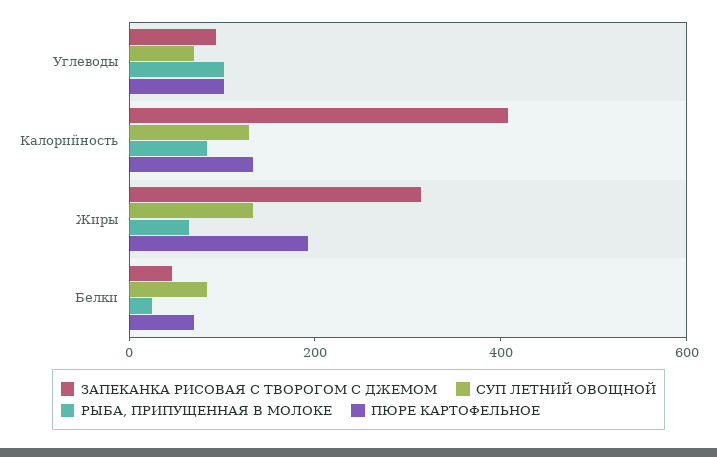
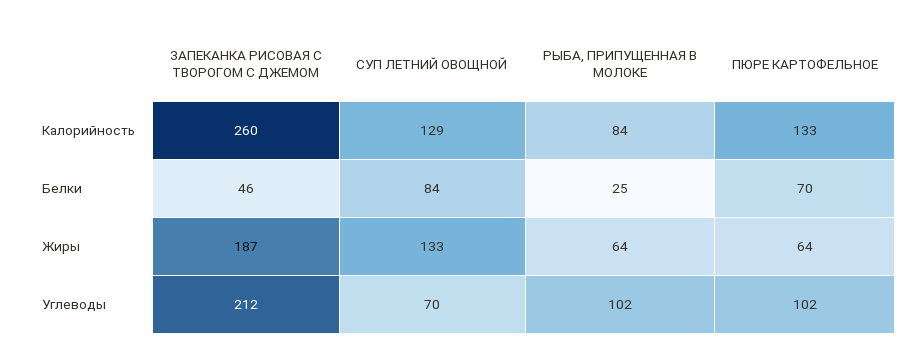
  {
    "ЗАПЕКАНКА РИСОВАЯ С ТВОРОГОМ С ДЖЕМОМ": {
-     "Углеводы": 100,
+     "Углеводы": 212,
-     "Калорийность": 400,
+     "Калорийность": 260,
-     "Жиры": 300,
+     "Жиры": 187,
      "Белки": 46
    },
    "СУП ЛЕТНИЙ ОВОЩНОЙ": {
      "Углеводы": 70,
      "Калорийность": 129,
      "Жиры": 133,
      "Белки": 84
    },
    "РЫБА, ПРИПУЩЕННАЯ В МОЛОКЕ": {
      "Углеводы": 102,
      "Калорийность": 84,
      "Жиры": 64,
      "Белки": 25
    },
    "ПЮРЕ КАРТОФЕЛЬНОЕ": {
      "Углеводы": 102,
      "Калорийность": 133,
-     "Жиры": 200,
+     "Жиры": 64,
      "Белки": 70
    }
  }

